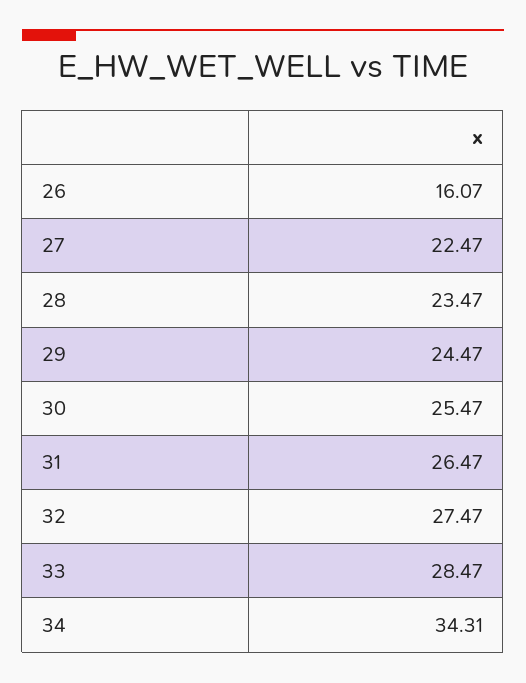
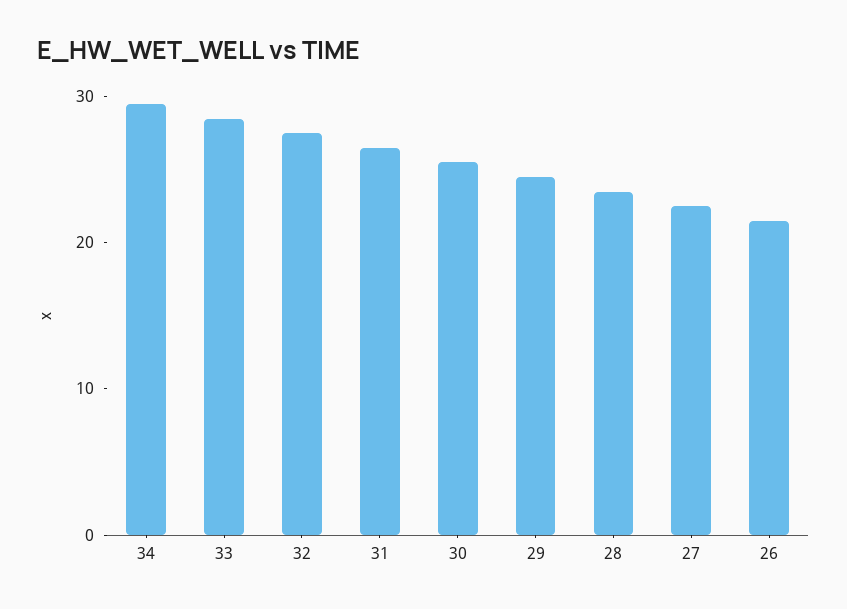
  {
-   "26": 16.07,
+   "26": 22,
    "27": 22.47,
    "28": 23.47,
    "29": 24.47,
    "30": 25.47,
    "31": 26.47,
    "32": 27.47,
    "33": 28.47,
-   "34": 34.31
+   "34": 30
  }

